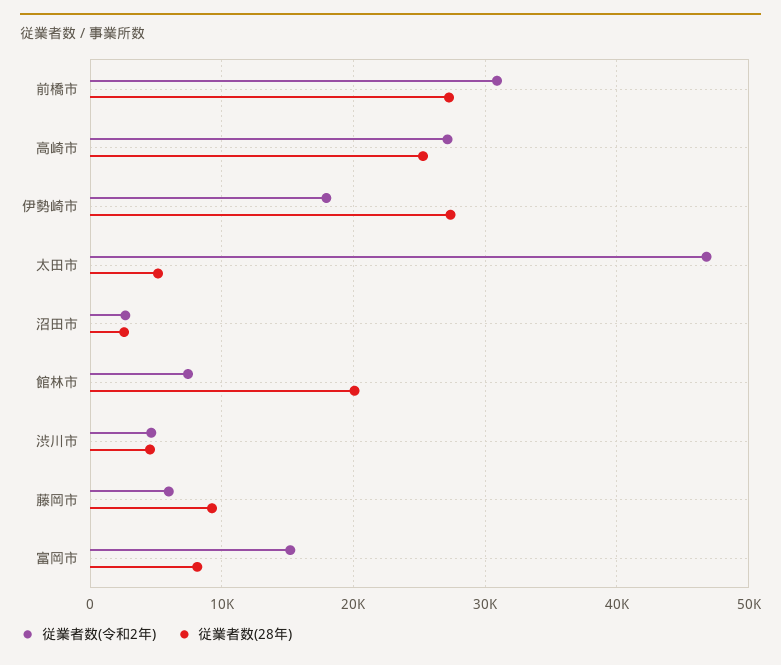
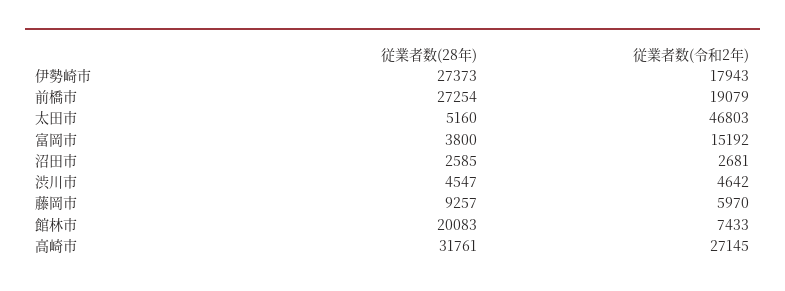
  {
    "従業者数(令和2年)": {
-     "前橋市": 31000,
+     "前橋市": 19079,
      "高崎市": 27145,
      "伊勢崎市": 17943,
      "太田市": 46803,
      "沼田市": 2681,
      "館林市": 7433,
      "渋川市": 4642,
      "藤岡市": 5970,
      "富岡市": 15192
    },
    "従業者数(28年)": {
      "前橋市": 27254,
-     "高崎市": 25000,
+     "高崎市": 31761,
      "伊勢崎市": 27373,
      "太田市": 5160,
      "沼田市": 2585,
      "館林市": 20083,
      "渋川市": 4547,
      "藤岡市": 9257,
-     "富岡市": 8000
+     "富岡市": 3800
    }
  }

